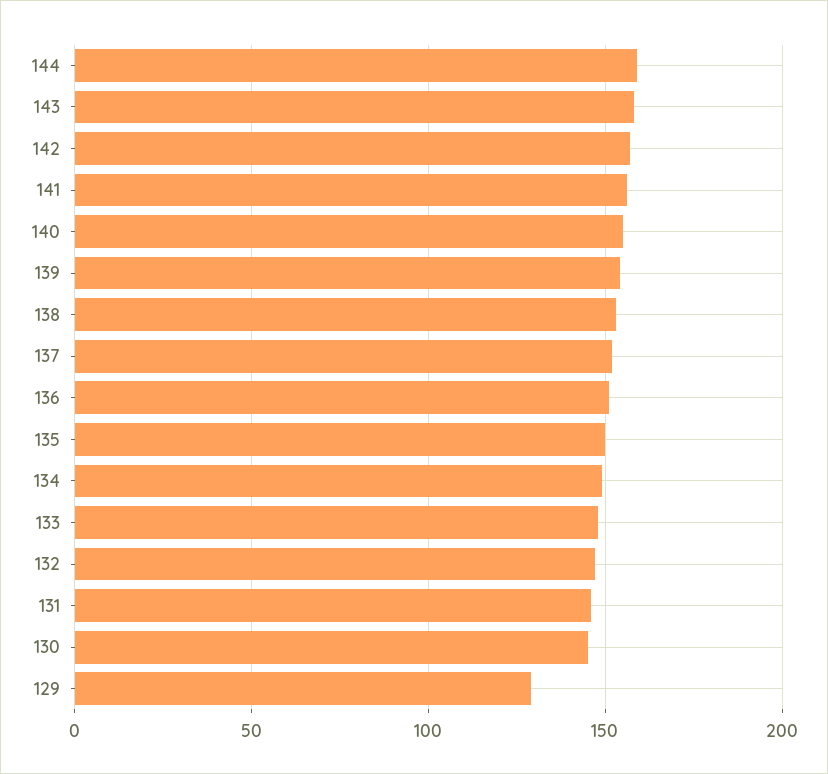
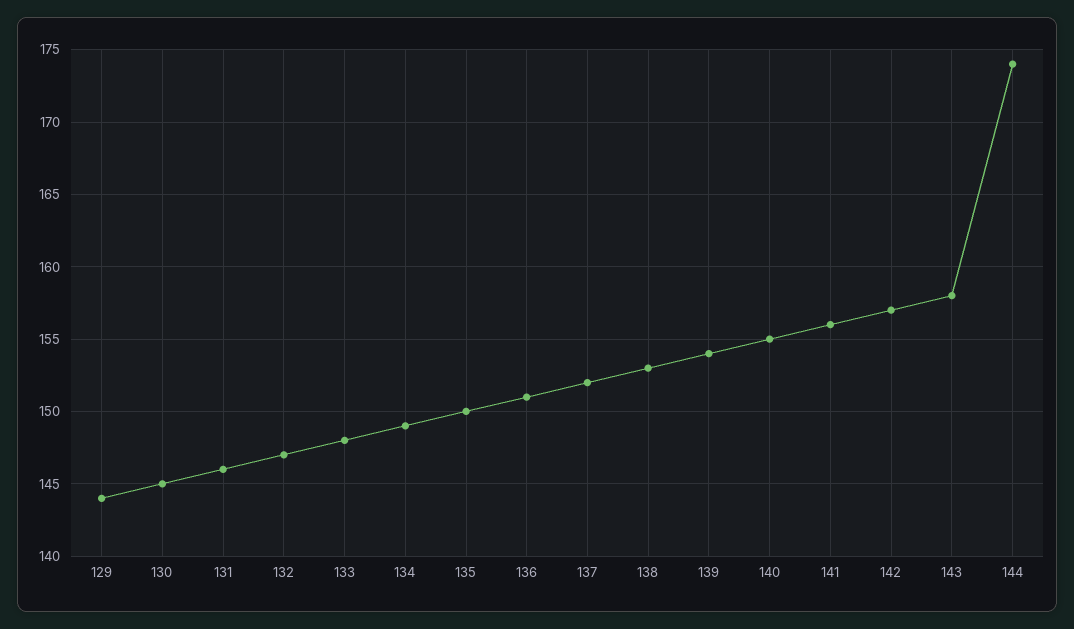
  {
-   "144": 160,
+   "144": 174,
    "143": 158,
    "142": 157,
    "141": 156,
    "140": 155,
    "139": 154,
    "138": 153,
    "137": 152,
    "136": 151,
    "135": 150,
    "134": 149,
    "133": 148,
    "132": 147,
    "131": 146,
    "130": 145,
-   "129": 130
+   "129": 144
  }

